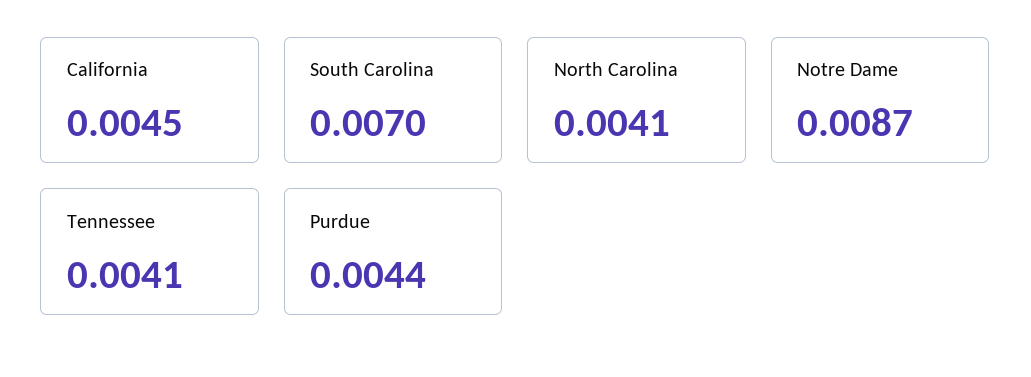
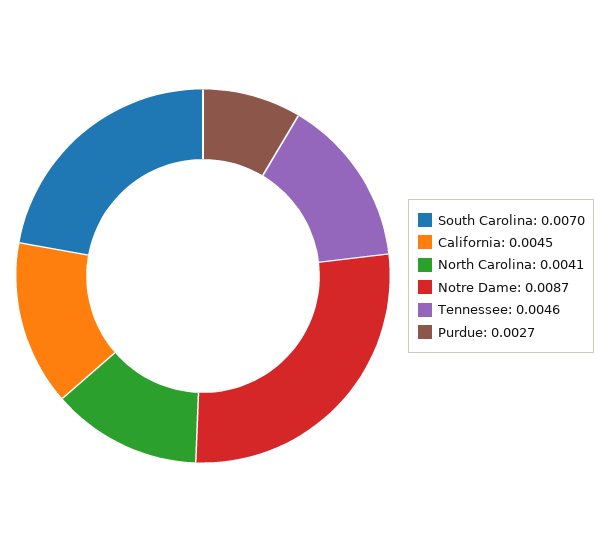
  {
    "California": 0.0045,
    "South Carolina": 0.007,
    "North Carolina": 0.0041,
    "Notre Dame": 0.0087,
-   "Tennessee": 0.0041,
+   "Tennessee": 0.0046,
-   "Purdue": 0.0044
+   "Purdue": 0.0027
  }

